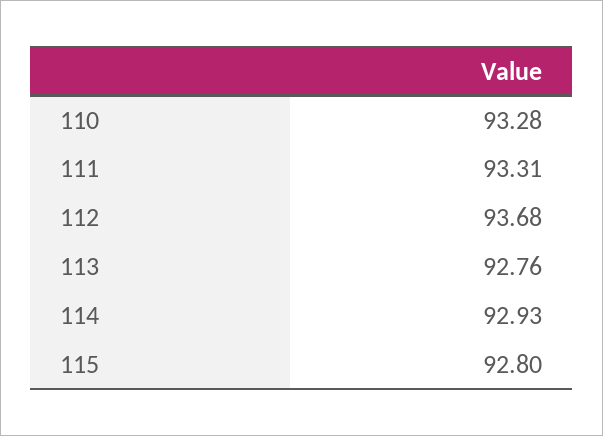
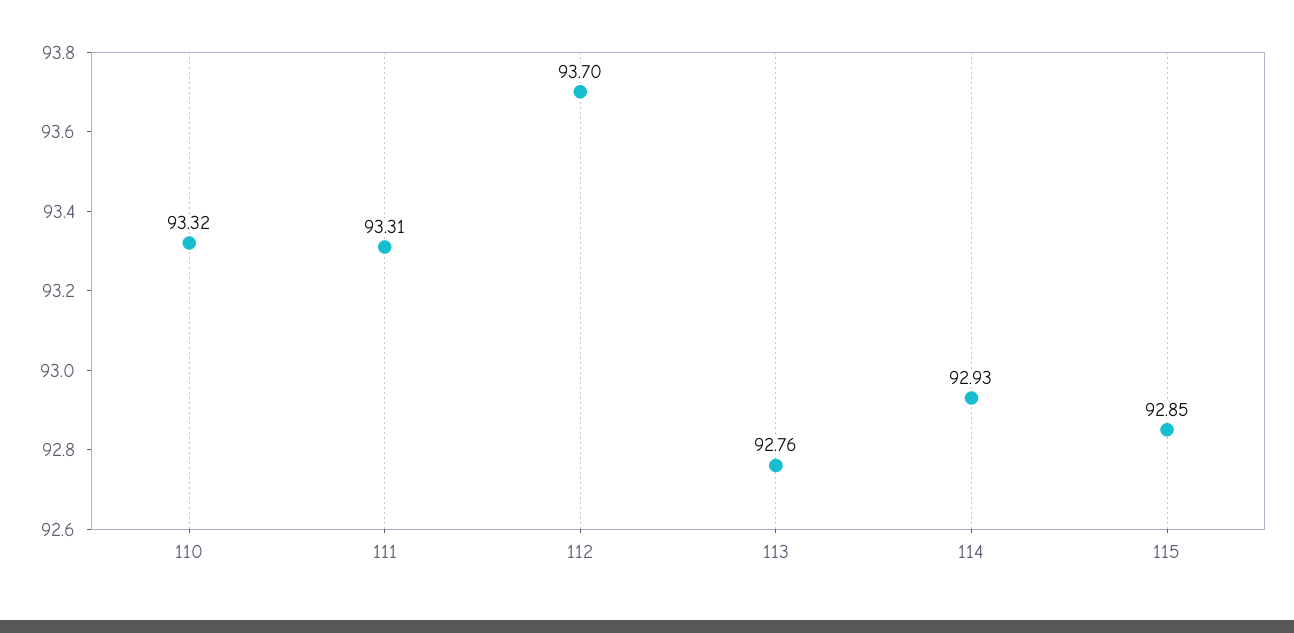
  {
-   "110": 93.28,
+   "110": 93.32,
    "111": 93.31,
-   "112": 93.68,
+   "112": 93.7,
    "113": 92.76,
    "114": 92.93,
-   "115": 92.8
+   "115": 92.85
  }

